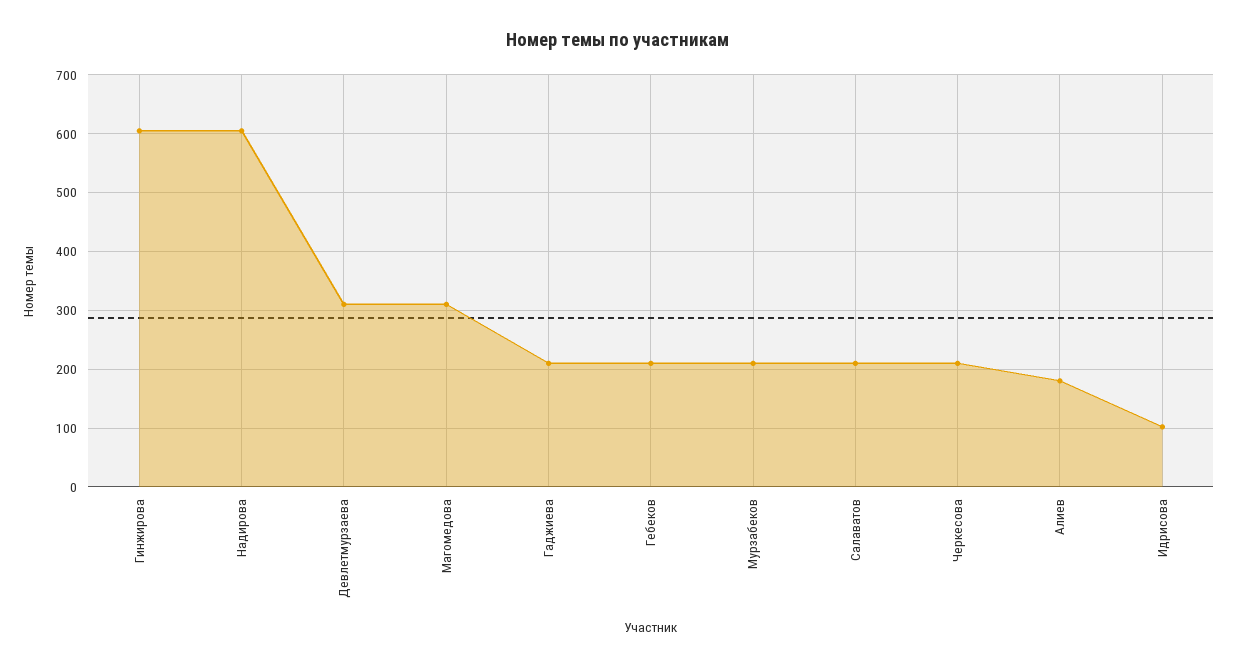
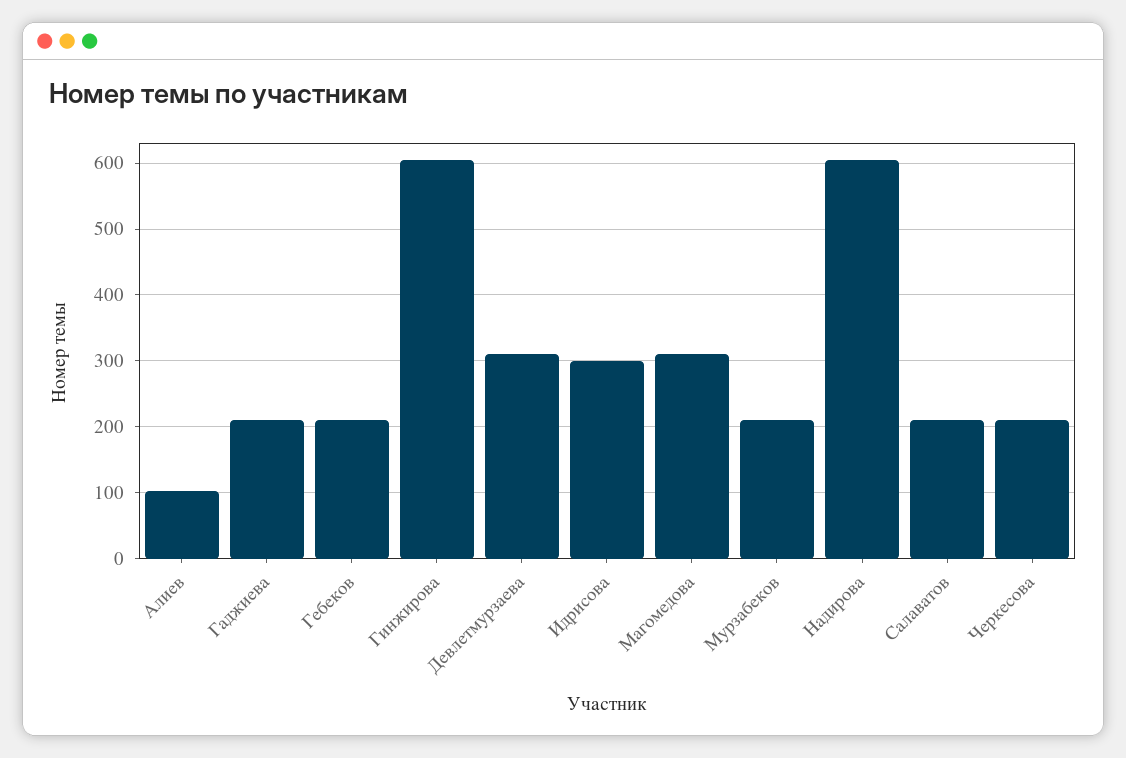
  {
    "Гинжирова": 610,
    "Надирова": 610,
    "Девлетмурзаева": 310,
    "Магомедова": 310,
    "Гаджиева": 210,
    "Гебеков": 210,
    "Мурзабеков": 210,
    "Салаватов": 210,
    "Черкесова": 210,
-   "Алиев": 180,
+   "Алиев": 100,
-   "Идрисова": 100
+   "Идрисова": 300
  }

